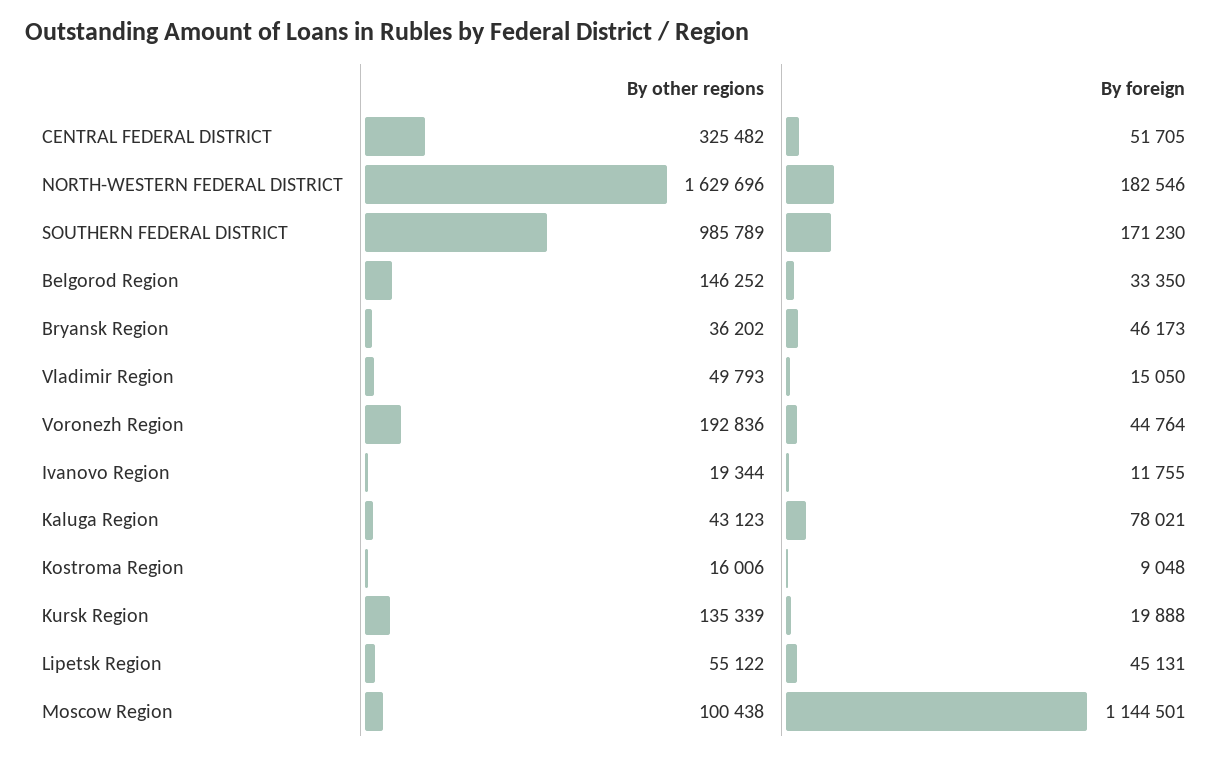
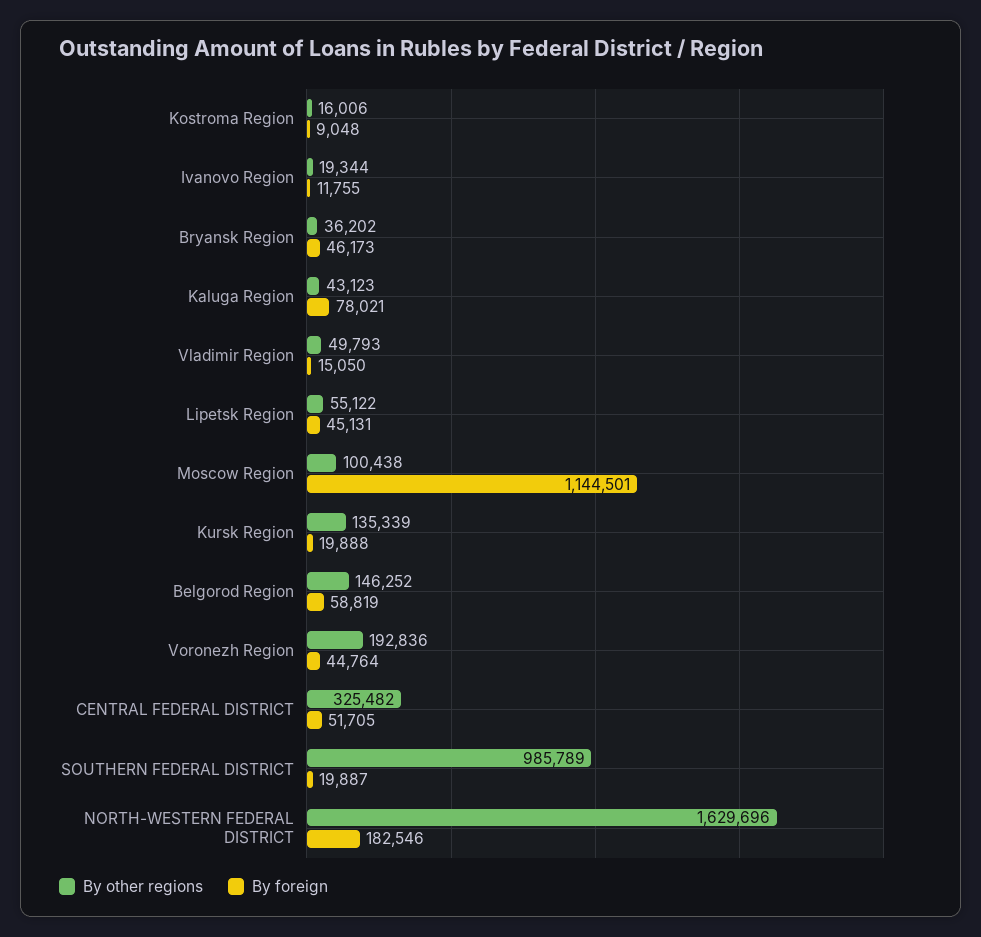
  {
    "By other regions": {
      "CENTRAL FEDERAL DISTRICT": 325482,
      "NORTH-WESTERN FEDERAL DISTRICT": 1629696,
      "SOUTHERN FEDERAL DISTRICT": 985789,
      "Belgorod Region": 146252,
      "Bryansk Region": 36202,
      "Vladimir Region": 49793,
      "Voronezh Region": 192836,
      "Ivanovo Region": 19344,
      "Kaluga Region": 43123,
      "Kostroma Region": 16006,
      "Kursk Region": 135339,
      "Lipetsk Region": 55122,
      "Moscow Region": 100438
    },
    "By foreign": {
      "CENTRAL FEDERAL DISTRICT": 51705,
      "NORTH-WESTERN FEDERAL DISTRICT": 182546,
-     "SOUTHERN FEDERAL DISTRICT": 171230,
+     "SOUTHERN FEDERAL DISTRICT": 19887,
-     "Belgorod Region": 33350,
+     "Belgorod Region": 58819,
      "Bryansk Region": 46173,
      "Vladimir Region": 15050,
      "Voronezh Region": 44764,
      "Ivanovo Region": 11755,
      "Kaluga Region": 78021,
      "Kostroma Region": 9048,
      "Kursk Region": 19888,
      "Lipetsk Region": 45131,
      "Moscow Region": 1144501
    }
  }

